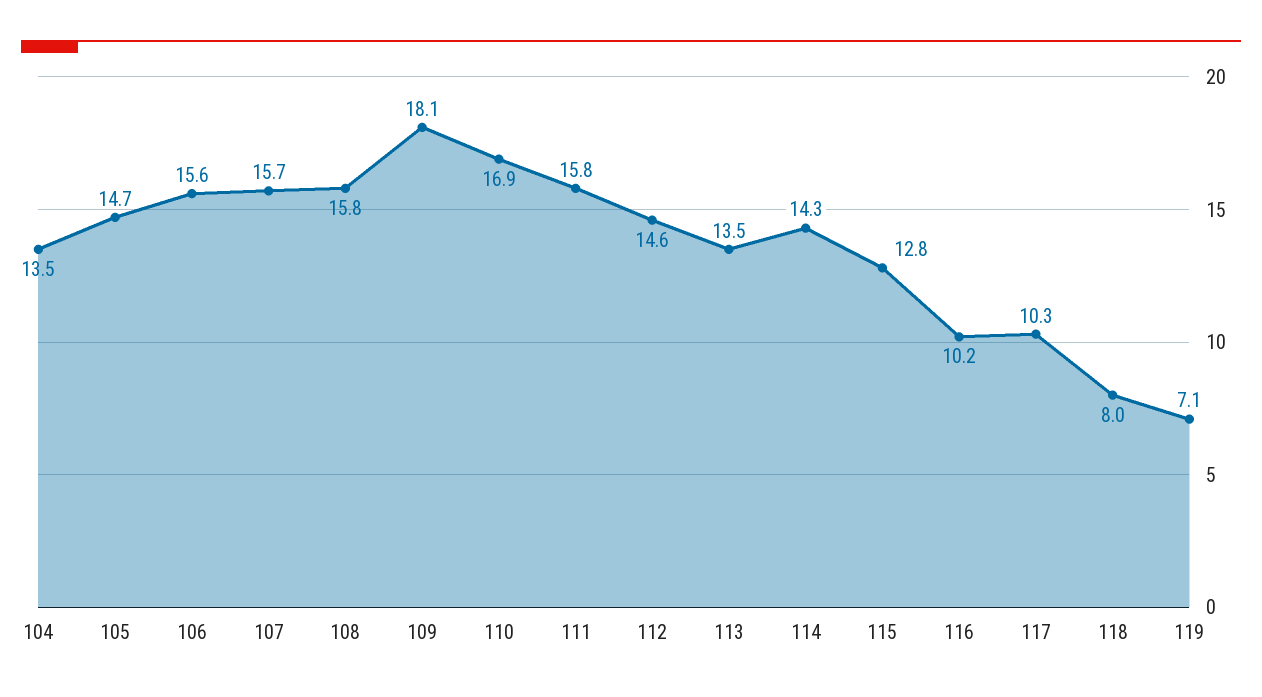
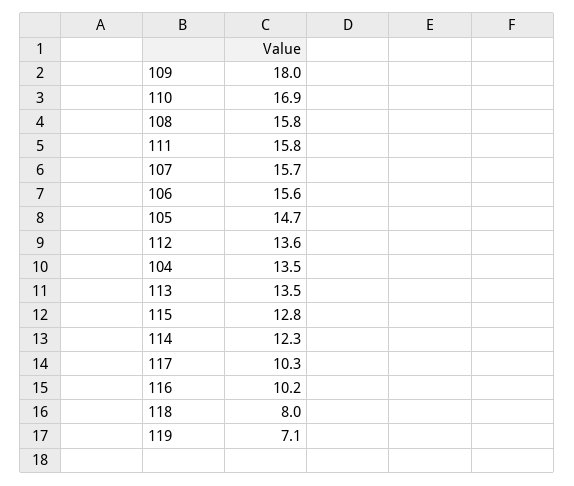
  {
    "104": 13.5,
    "105": 14.7,
    "106": 15.6,
    "107": 15.7,
    "108": 15.8,
-   "109": 18.1,
+   "109": 18,
    "110": 16.9,
    "111": 15.8,
-   "112": 14.6,
+   "112": 13.6,
    "113": 13.5,
-   "114": 14.3,
+   "114": 12.3,
    "115": 12.8,
    "116": 10.2,
    "117": 10.3,
    "118": 8,
    "119": 7.1
  }

